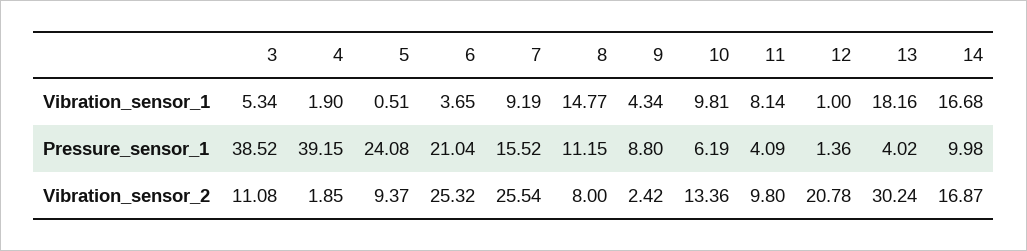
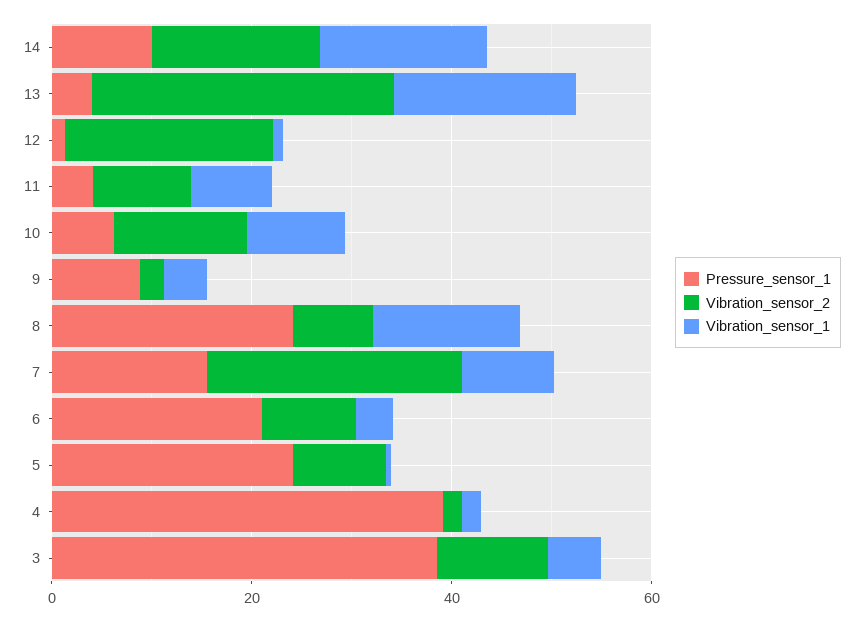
  {
    "Vibration_sensor_1": {
      "3": 5.34,
      "4": 1.9,
      "5": 0.51,
      "6": 3.65,
      "7": 9.19,
      "8": 14.77,
      "9": 4.34,
      "10": 9.81,
      "11": 8.14,
      "12": 1,
      "13": 18.16,
      "14": 16.68
    },
    "Pressure_sensor_1": {
      "3": 38.52,
      "4": 39.15,
      "5": 24.08,
      "6": 21.04,
      "7": 15.52,
-     "8": 11.15,
+     "8": 25,
      "9": 8.8,
      "10": 6.19,
      "11": 4.09,
      "12": 1.36,
      "13": 4.02,
      "14": 9.98
    },
    "Vibration_sensor_2": {
      "3": 11.08,
      "4": 1.85,
      "5": 9.37,
-     "6": 25.32,
+     "6": 10,
      "7": 25.54,
      "8": 8,
      "9": 2.42,
      "10": 13.36,
      "11": 9.8,
      "12": 20.78,
      "13": 30.24,
      "14": 16.87
    }
  }

